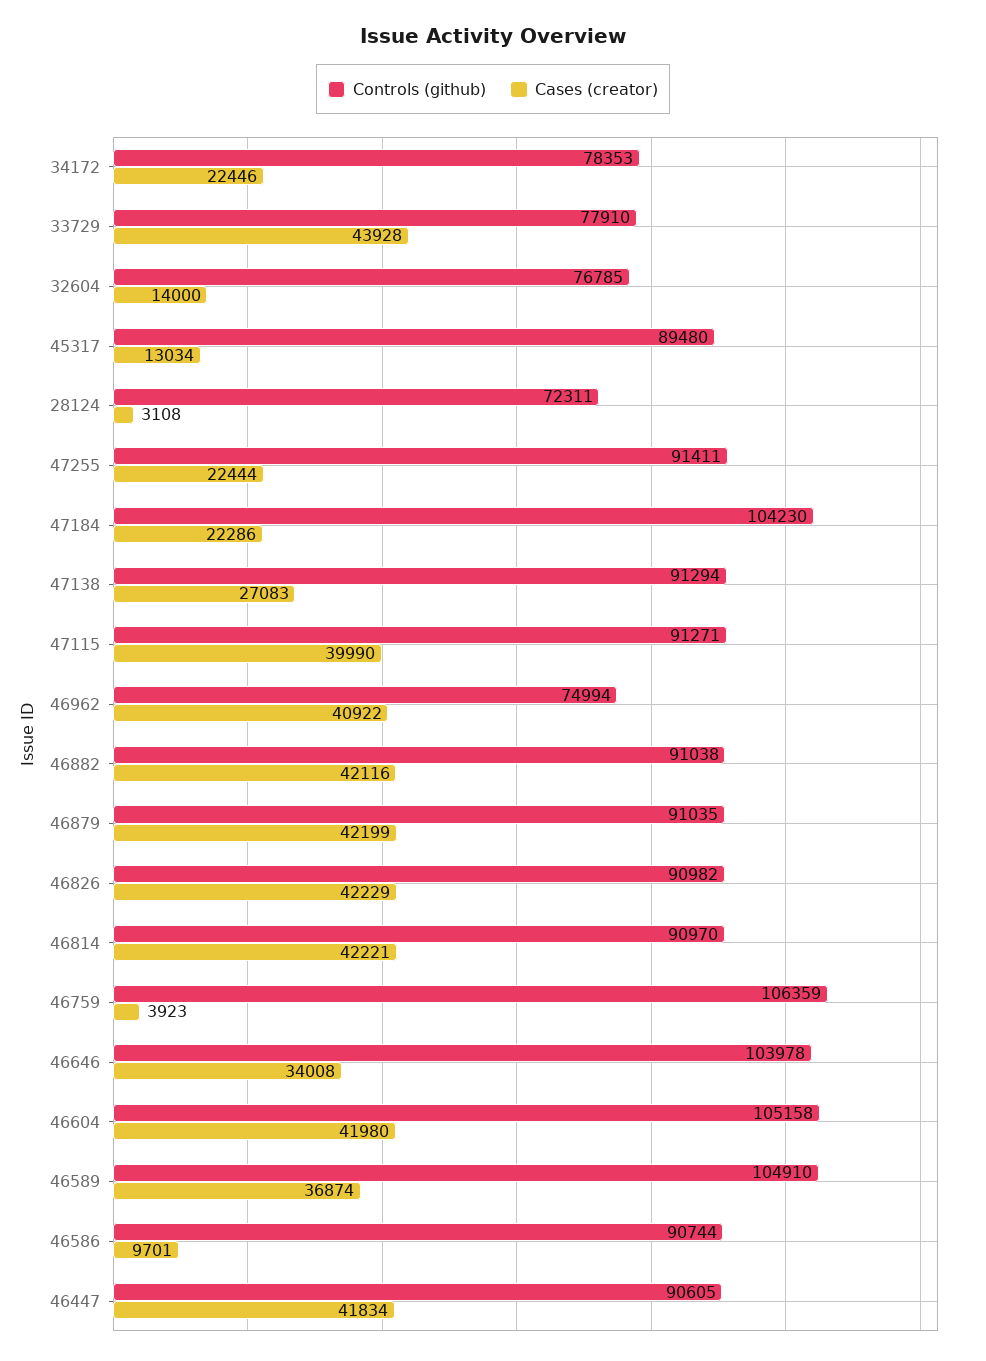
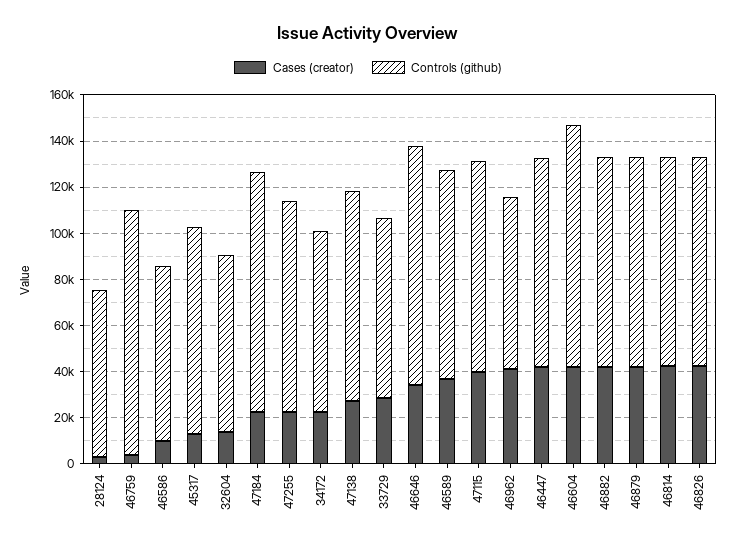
  {
    "Controls (github)": {
      "34172": 78353,
      "33729": 77910,
      "32604": 76785,
      "45317": 89480,
      "28124": 72311,
      "47255": 91411,
      "47184": 104230,
      "47138": 91294,
      "47115": 91271,
      "46962": 74994,
      "46882": 91038,
      "46879": 91035,
      "46826": 90982,
      "46814": 90970,
      "46759": 106359,
      "46646": 103978,
      "46604": 105158,
-     "46589": 104910,
+     "46589": 90000,
-     "46586": 90744,
+     "46586": 75000,
      "46447": 90605
    },
    "Cases (creator)": {
      "34172": 22446,
-     "33729": 43928,
+     "33729": 30000,
      "32604": 14000,
      "45317": 13034,
      "28124": 3108,
      "47255": 22444,
      "47184": 22286,
      "47138": 27083,
      "47115": 39990,
      "46962": 40922,
      "46882": 42116,
      "46879": 42199,
      "46826": 42229,
      "46814": 42221,
      "46759": 3923,
      "46646": 34008,
      "46604": 41980,
      "46589": 36874,
      "46586": 9701,
      "46447": 41834
    }
  }

